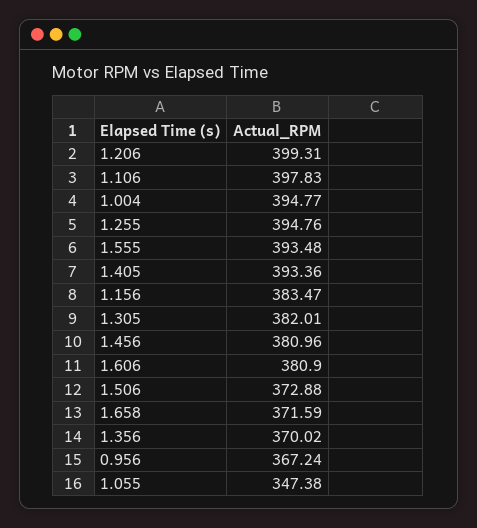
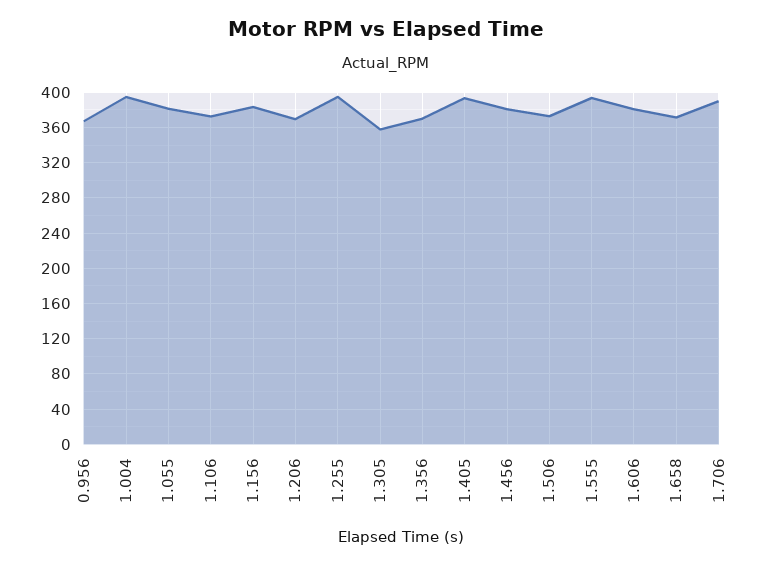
  {
-   "1.206": 399.31,
+   "1.206": 370,
-   "1.106": 397.83,
+   "1.106": 370,
    "1.004": 394.77,
    "1.255": 394.76,
    "1.555": 393.48,
    "1.405": 393.36,
    "1.156": 383.47,
-   "1.305": 382.01,
+   "1.305": 360,
    "1.456": 380.96,
    "1.606": 380.9,
    "1.506": 372.88,
    "1.658": 371.59,
    "1.356": 370.02,
    "0.956": 367.24,
-   "1.055": 347.38
+   "1.055": 380,
+   "1.706": 390
  }

